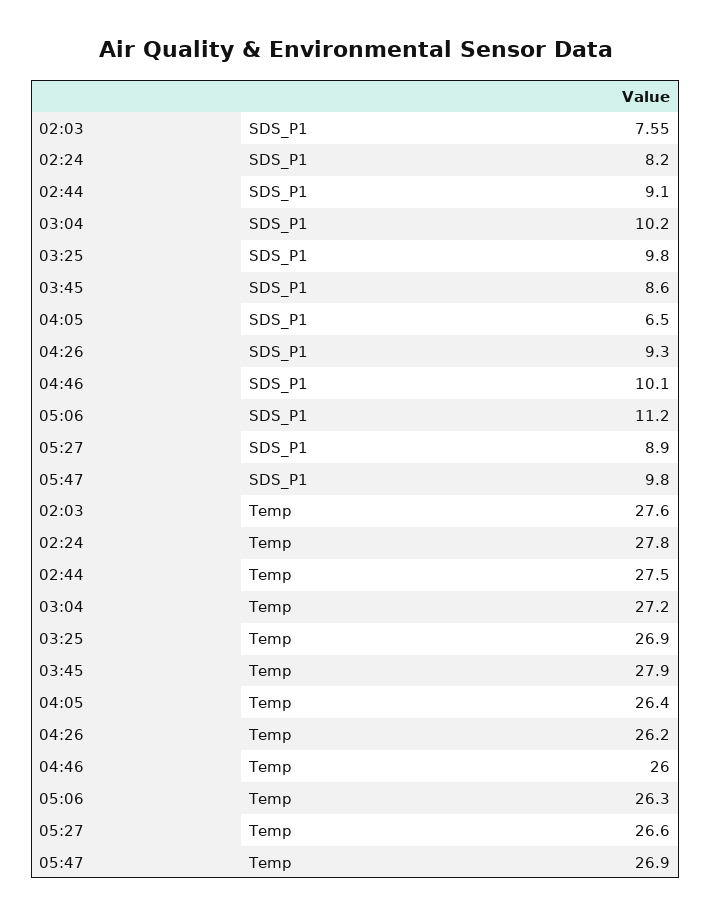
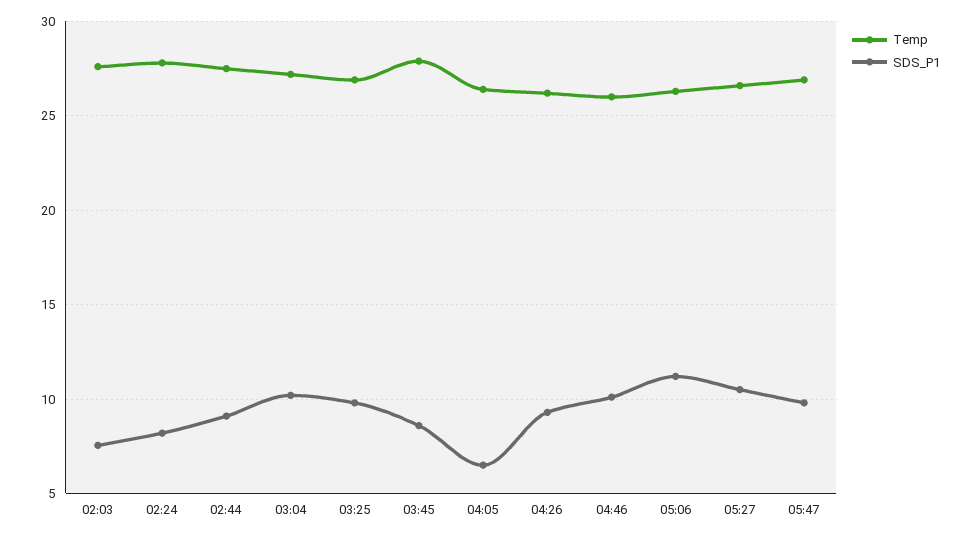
  {
    "SDS_P1": {
      "02:03": 7.55,
      "02:24": 8.2,
      "02:44": 9.1,
      "03:04": 10.2,
      "03:25": 9.8,
      "03:45": 8.6,
      "04:05": 6.5,
      "04:26": 9.3,
      "04:46": 10.1,
      "05:06": 11.2,
-     "05:27": 8.9,
+     "05:27": 10.5,
      "05:47": 9.8
    },
    "Temp": {
      "02:03": 27.6,
      "02:24": 27.8,
      "02:44": 27.5,
      "03:04": 27.2,
      "03:25": 26.9,
      "03:45": 27.9,
      "04:05": 26.4,
      "04:26": 26.2,
      "04:46": 26,
      "05:06": 26.3,
      "05:27": 26.6,
      "05:47": 26.9
    }
  }

